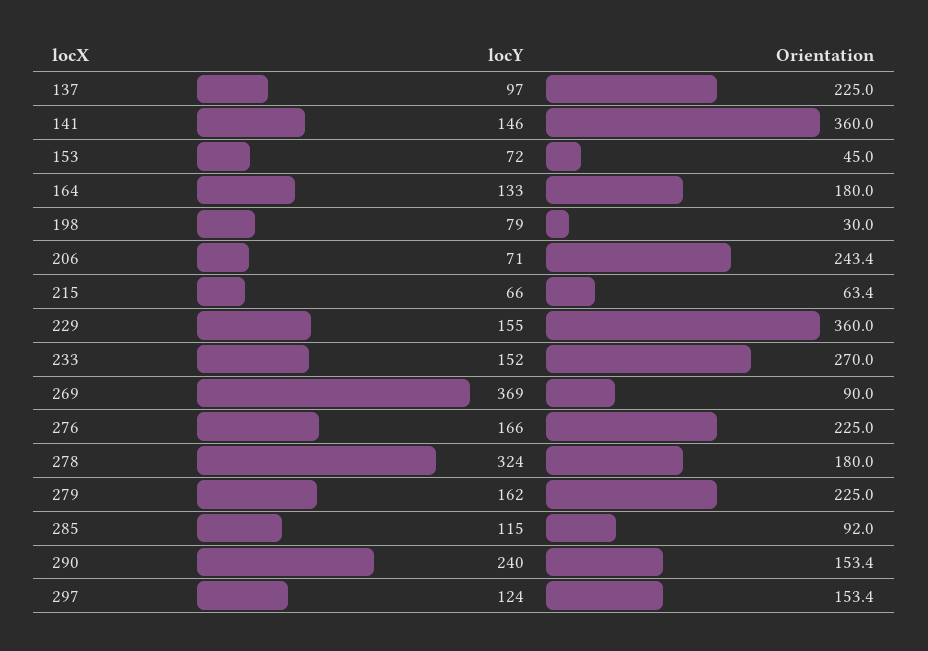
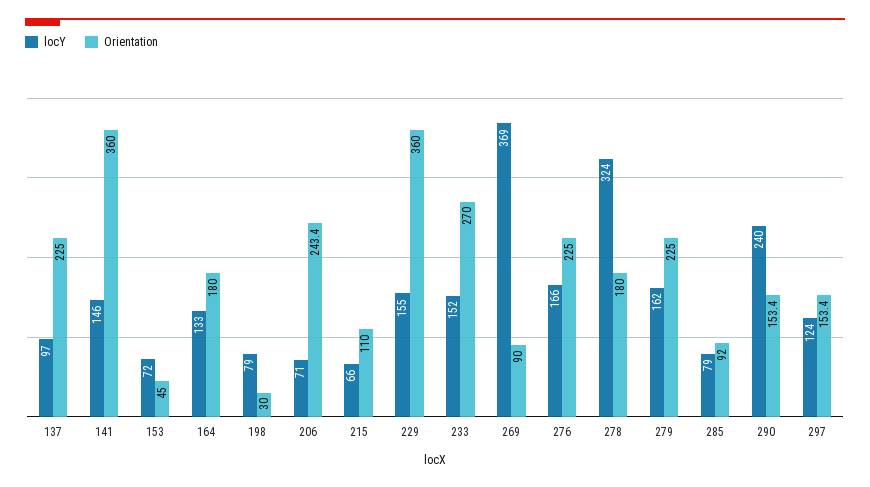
  {
    "locY": {
      "137": 97,
      "141": 146,
      "153": 72,
      "164": 133,
      "198": 79,
      "206": 71,
      "215": 66,
      "229": 155,
      "233": 152,
      "269": 369,
      "276": 166,
      "278": 324,
      "279": 162,
-     "285": 115,
+     "285": 79,
      "290": 240,
      "297": 124
    },
    "Orientation": {
      "137": 225,
      "141": 360,
      "153": 45,
      "164": 180,
      "198": 30,
      "206": 243.4,
-     "215": 63.4,
+     "215": 110,
      "229": 360,
      "233": 270,
      "269": 90,
      "276": 225,
      "278": 180,
      "279": 225,
      "285": 92,
      "290": 153.4,
      "297": 153.4
    }
  }

